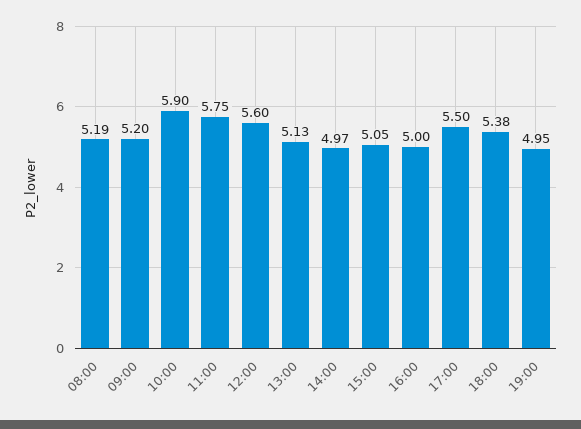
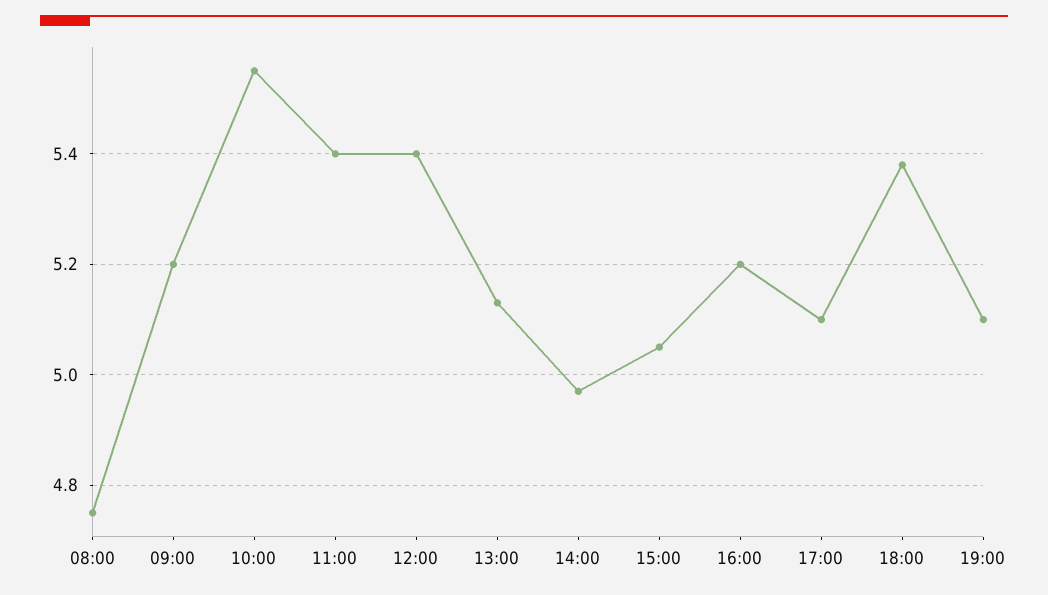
  {
-   "08:00": 5.19,
+   "08:00": 4.75,
    "09:00": 5.2,
-   "10:00": 5.9,
+   "10:00": 5.55,
-   "11:00": 5.75,
+   "11:00": 5.4,
-   "12:00": 5.6,
+   "12:00": 5.4,
    "13:00": 5.13,
    "14:00": 4.97,
    "15:00": 5.05,
-   "16:00": 5,
+   "16:00": 5.2,
-   "17:00": 5.5,
+   "17:00": 5.1,
    "18:00": 5.38,
-   "19:00": 4.95
+   "19:00": 5.1
  }

